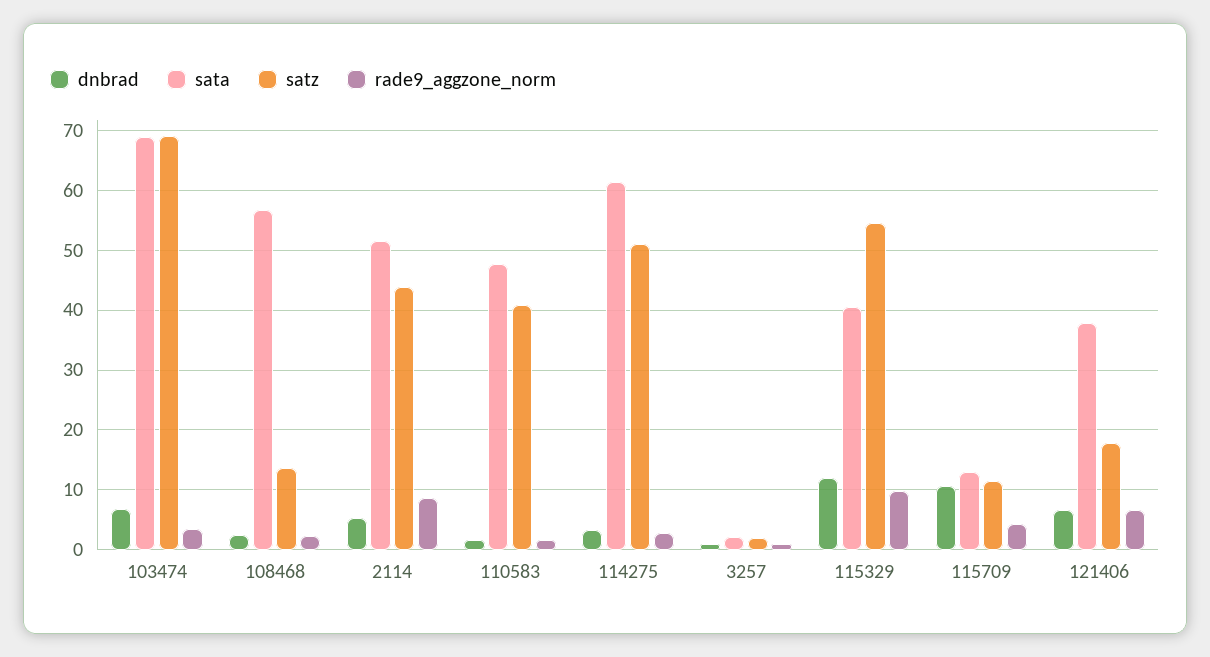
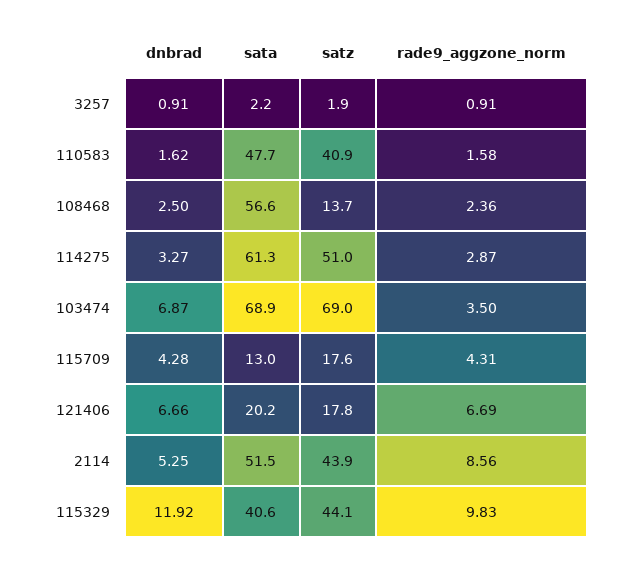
  {
    "dnbrad": {
      "103474": 6.87,
      "108468": 2.5,
      "2114": 5.25,
      "110583": 1.62,
      "114275": 3.27,
      "3257": 0.91,
      "115329": 11.92,
-     "115709": 10,
+     "115709": 4.28,
      "121406": 6.66
    },
    "sata": {
      "103474": 68.9,
      "108468": 56.6,
      "2114": 51.5,
      "110583": 47.7,
      "114275": 61.3,
      "3257": 2.2,
      "115329": 40.6,
      "115709": 13,
-     "121406": 38
+     "121406": 20.2
    },
    "satz": {
      "103474": 69,
      "108468": 13.7,
      "2114": 43.9,
      "110583": 40.9,
      "114275": 51,
      "3257": 1.9,
-     "115329": 54,
+     "115329": 44.1,
-     "115709": 12,
+     "115709": 17.6,
      "121406": 17.8
    },
    "rade9_aggzone_norm": {
      "103474": 3.5,
      "108468": 2.36,
      "2114": 8.56,
      "110583": 1.58,
      "114275": 2.87,
      "3257": 0.91,
      "115329": 9.83,
      "115709": 4.31,
      "121406": 6.69
    }
  }

